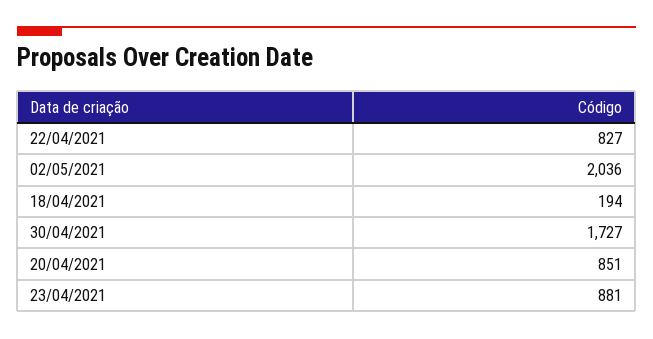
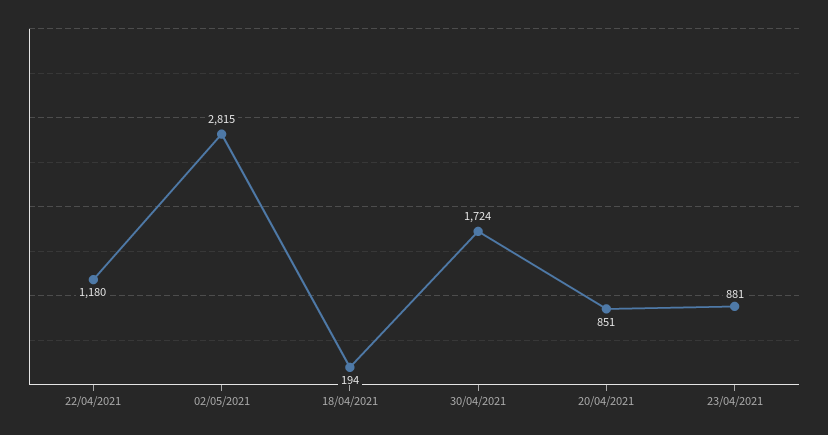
  {
-   "22/04/2021": 827,
+   "22/04/2021": 1180,
-   "02/05/2021": 2036,
+   "02/05/2021": 2815,
    "18/04/2021": 194,
-   "30/04/2021": 1727,
+   "30/04/2021": 1724,
    "20/04/2021": 851,
    "23/04/2021": 881
  }

